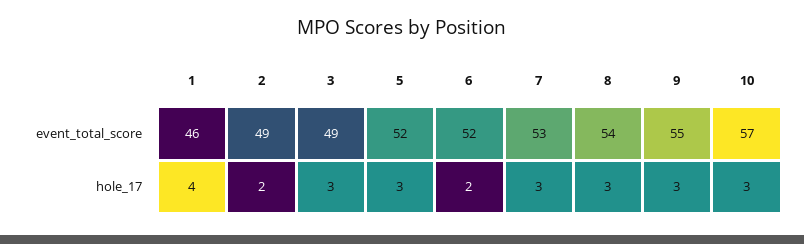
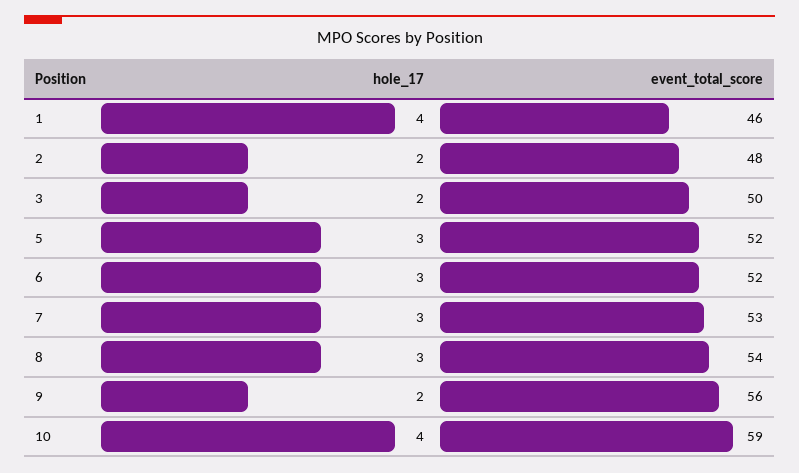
  {
    "1": {
      "event_total_score": 46,
      "hole_17": 4
    },
    "2": {
-     "event_total_score": 49,
+     "event_total_score": 48,
      "hole_17": 2
    },
    "3": {
-     "event_total_score": 49,
+     "event_total_score": 50,
-     "hole_17": 3
+     "hole_17": 2
    },
    "5": {
      "event_total_score": 52,
      "hole_17": 3
    },
    "6": {
      "event_total_score": 52,
-     "hole_17": 2
+     "hole_17": 3
    },
    "7": {
      "event_total_score": 53,
      "hole_17": 3
    },
    "8": {
      "event_total_score": 54,
      "hole_17": 3
    },
    "9": {
-     "event_total_score": 55,
+     "event_total_score": 56,
-     "hole_17": 3
+     "hole_17": 2
    },
    "10": {
-     "event_total_score": 57,
+     "event_total_score": 59,
-     "hole_17": 3
+     "hole_17": 4
    }
  }

